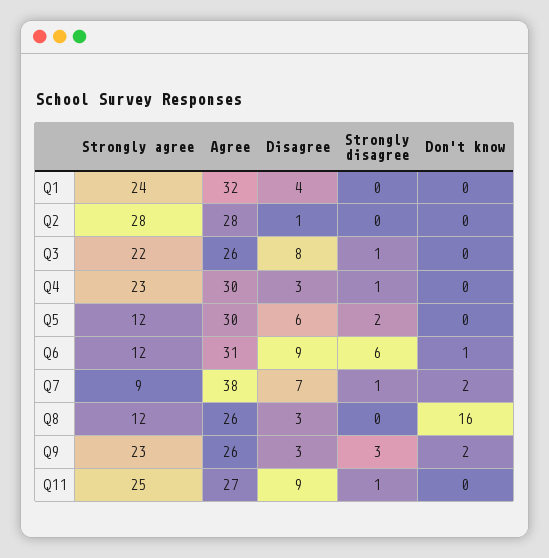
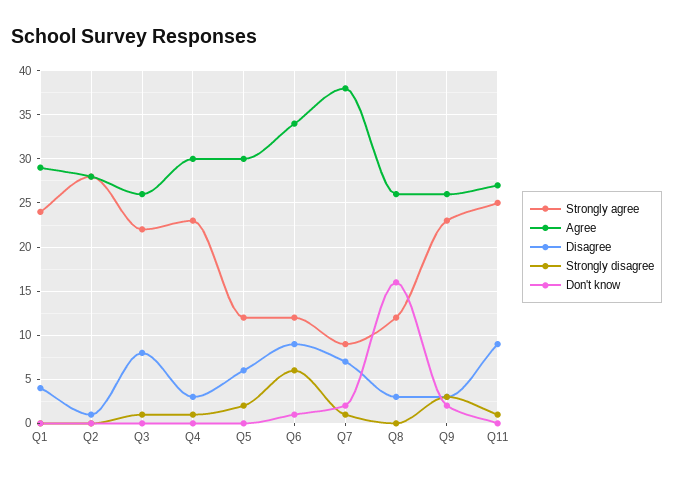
  {
    "Strongly agree": {
      "Q1": 24,
      "Q2": 28,
      "Q3": 22,
      "Q4": 23,
      "Q5": 12,
      "Q6": 12,
      "Q7": 9,
      "Q8": 12,
      "Q9": 23,
      "Q11": 25
    },
    "Agree": {
-     "Q1": 32,
+     "Q1": 29,
      "Q2": 28,
      "Q3": 26,
      "Q4": 30,
      "Q5": 30,
-     "Q6": 31,
+     "Q6": 34,
      "Q7": 38,
      "Q8": 26,
      "Q9": 26,
      "Q11": 27
    },
    "Disagree": {
      "Q1": 4,
      "Q2": 1,
      "Q3": 8,
      "Q4": 3,
      "Q5": 6,
      "Q6": 9,
      "Q7": 7,
      "Q8": 3,
      "Q9": 3,
      "Q11": 9
    },
    "Strongly disagree": {
      "Q1": 0,
      "Q2": 0,
      "Q3": 1,
      "Q4": 1,
      "Q5": 2,
      "Q6": 6,
      "Q7": 1,
      "Q8": 0,
      "Q9": 3,
      "Q11": 1
    },
    "Don't know": {
      "Q1": 0,
      "Q2": 0,
      "Q3": 0,
      "Q4": 0,
      "Q5": 0,
      "Q6": 1,
      "Q7": 2,
      "Q8": 16,
      "Q9": 2,
      "Q11": 0
    }
  }

